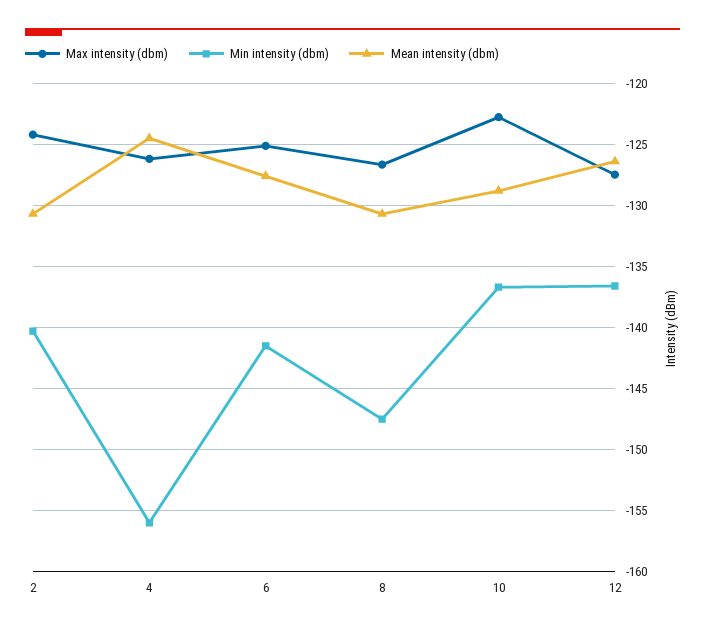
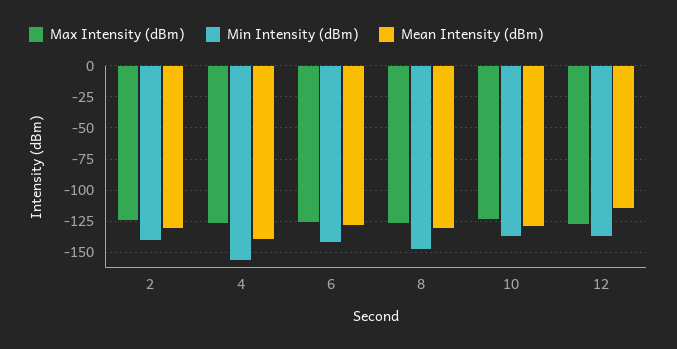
  {
    "Max intensity (dbm)": {
      "2": -124,
      "4": -126,
      "6": -125,
      "8": -126.5,
      "10": -123,
      "12": -127.5
    },
    "Min intensity (dbm)": {
      "2": -140.5,
      "4": -156,
      "6": -141.5,
      "8": -147.5,
      "10": -136.5,
      "12": -136.5
    },
    "Mean intensity (dbm)": {
      "2": -130.5,
-     "4": -124.5,
+     "4": -140,
      "6": -127.5,
      "8": -130.5,
      "10": -129,
-     "12": -126.5
+     "12": -115
    }
  }

